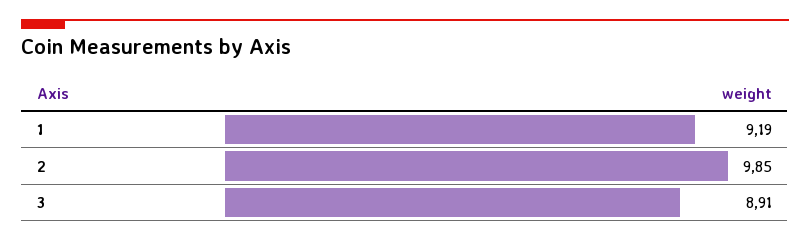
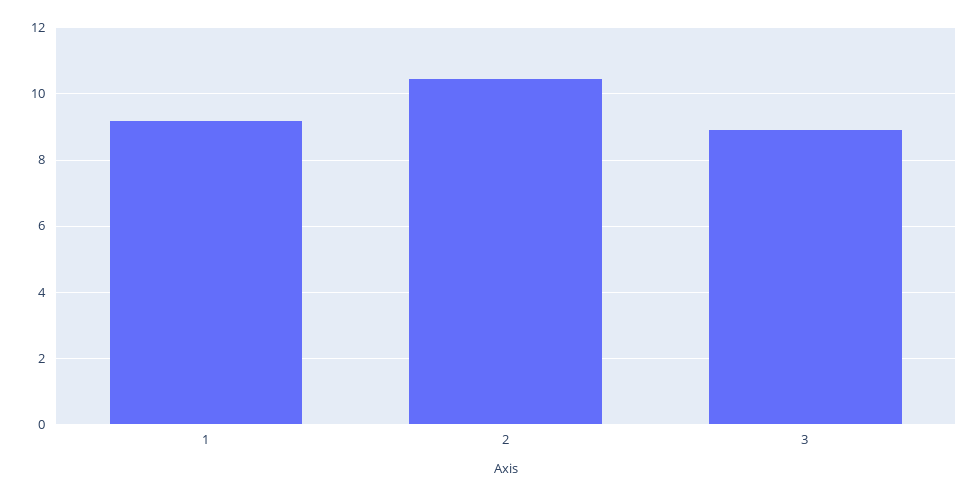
  {
    "1": 9.19,
-   "2": 9.85,
+   "2": 10.4,
    "3": 8.91
  }

